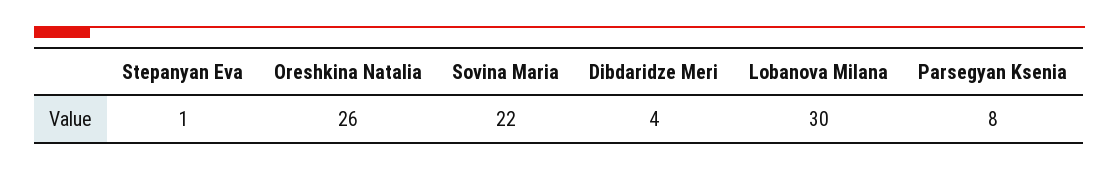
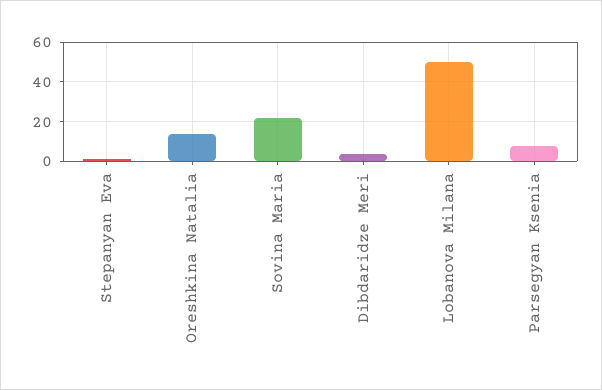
  {
    "Stepanyan Eva": 1,
-   "Oreshkina Natalia": 26,
+   "Oreshkina Natalia": 15,
    "Sovina Maria": 22,
    "Dibdaridze Meri": 4,
-   "Lobanova Milana": 30,
+   "Lobanova Milana": 50,
    "Parsegyan Ksenia": 8
  }

